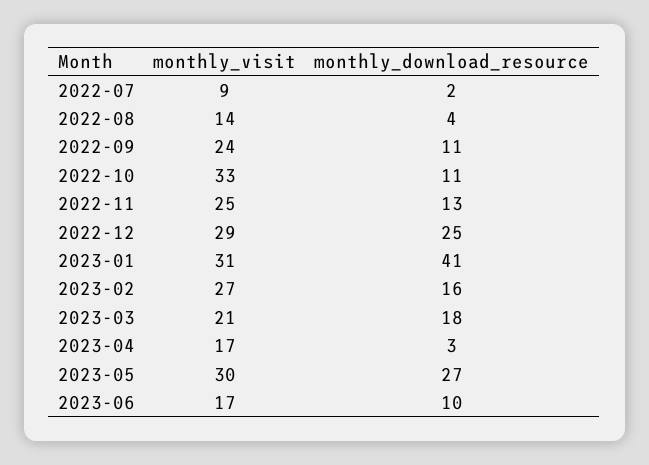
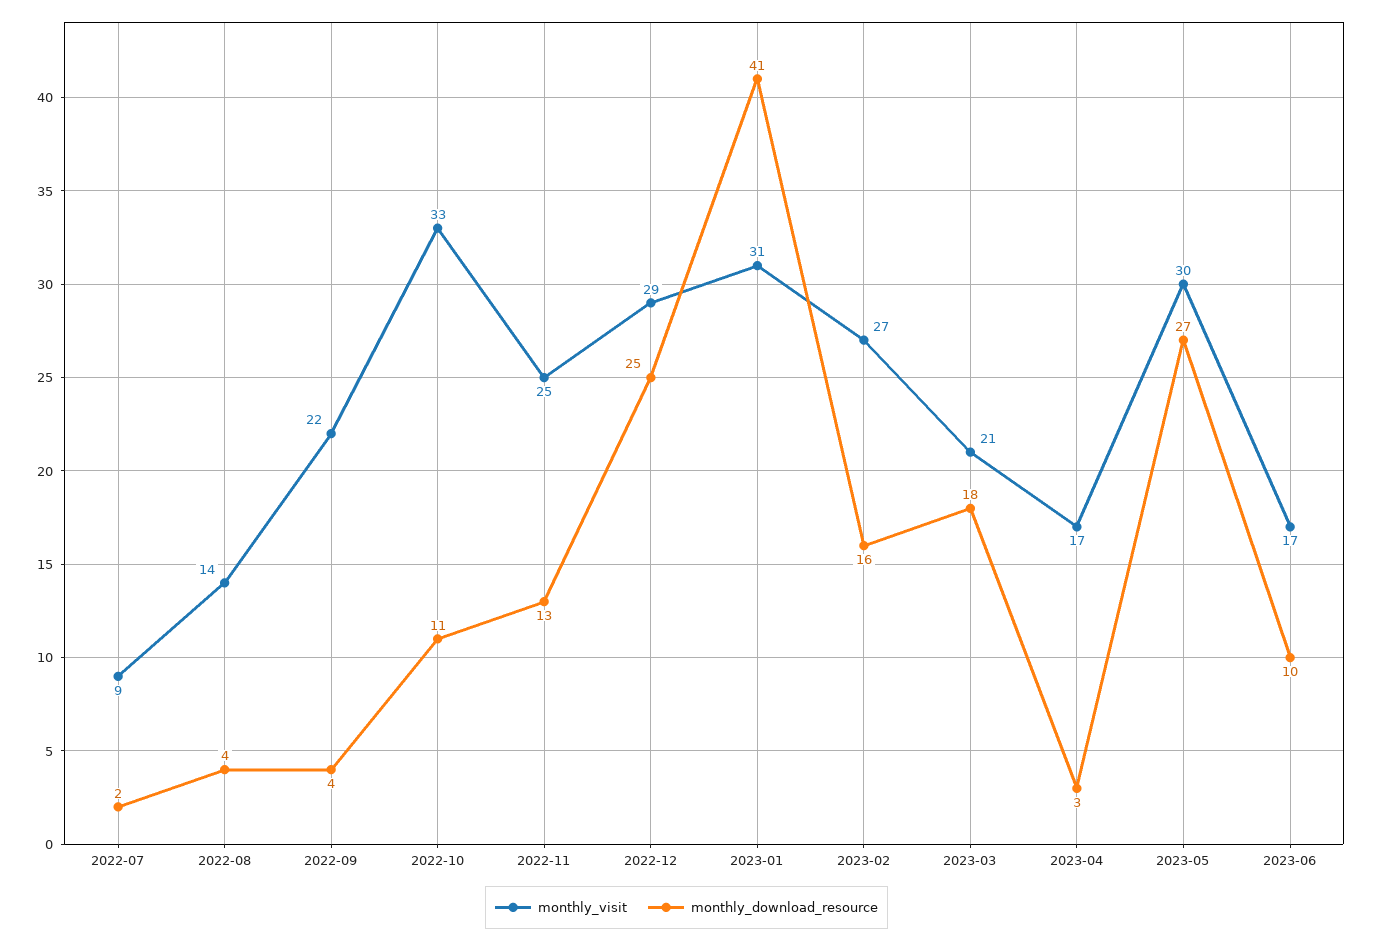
  {
    "monthly_visit": {
      "2022-07": 9,
      "2022-08": 14,
-     "2022-09": 24,
+     "2022-09": 22,
      "2022-10": 33,
      "2022-11": 25,
      "2022-12": 29,
      "2023-01": 31,
      "2023-02": 27,
      "2023-03": 21,
      "2023-04": 17,
      "2023-05": 30,
      "2023-06": 17
    },
    "monthly_download_resource": {
      "2022-07": 2,
      "2022-08": 4,
-     "2022-09": 11,
+     "2022-09": 4,
      "2022-10": 11,
      "2022-11": 13,
      "2022-12": 25,
      "2023-01": 41,
      "2023-02": 16,
      "2023-03": 18,
      "2023-04": 3,
      "2023-05": 27,
      "2023-06": 10
    }
  }

